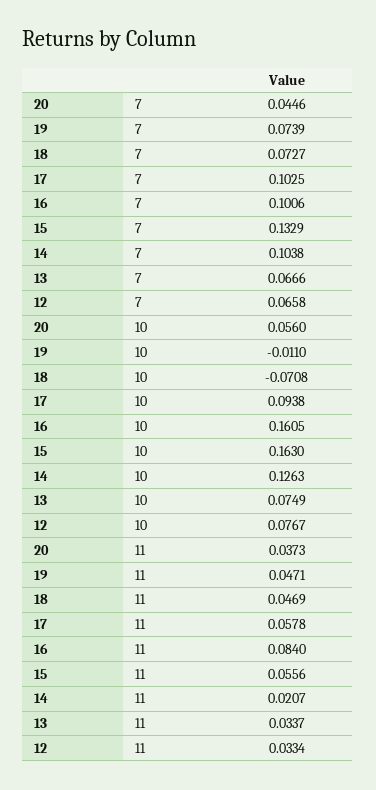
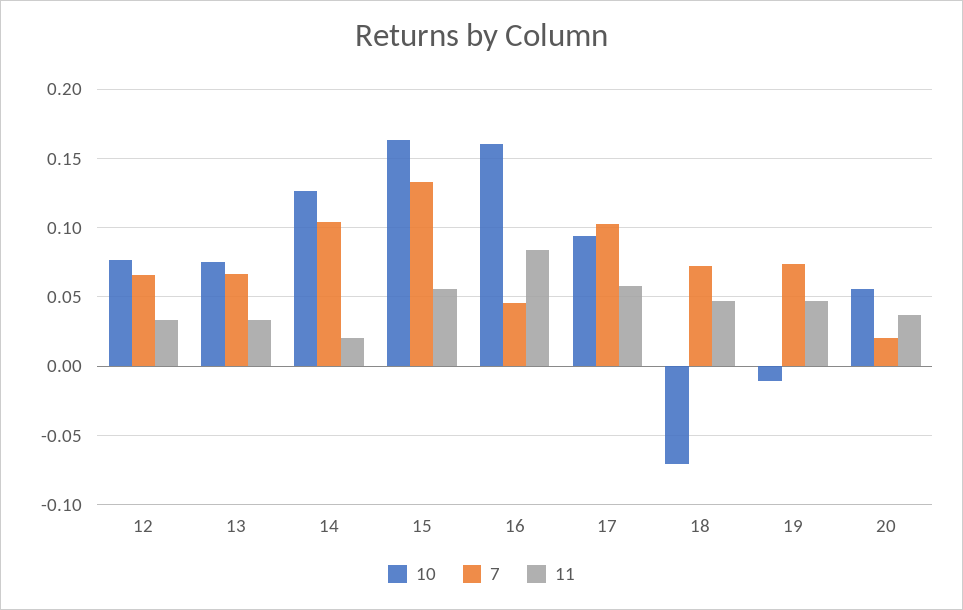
  {
    "7": {
-     "20": 0.0446,
+     "20": 0.02,
      "19": 0.0739,
      "18": 0.0727,
      "17": 0.1025,
-     "16": 0.1006,
+     "16": 0.045,
      "15": 0.1329,
      "14": 0.1038,
      "13": 0.0666,
      "12": 0.0658
    },
    "10": {
      "20": 0.056,
      "19": -0.011,
      "18": -0.0708,
      "17": 0.0938,
      "16": 0.1605,
      "15": 0.163,
      "14": 0.1263,
      "13": 0.0749,
      "12": 0.0767
    },
    "11": {
      "20": 0.0373,
      "19": 0.0471,
      "18": 0.0469,
      "17": 0.0578,
      "16": 0.084,
      "15": 0.0556,
      "14": 0.0207,
      "13": 0.0337,
      "12": 0.0334
    }
  }

